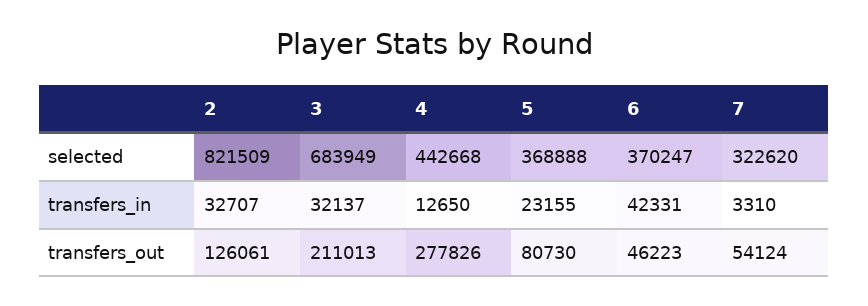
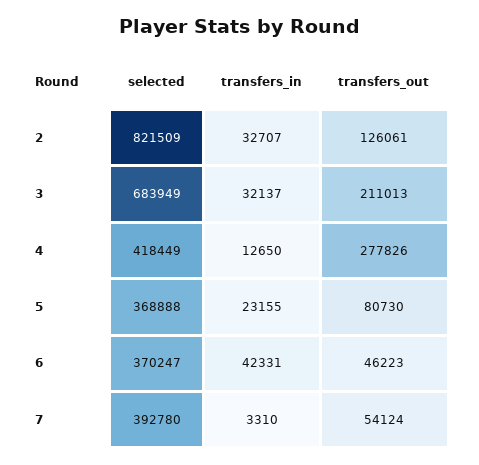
  {
    "2": {
      "selected": 821509,
      "transfers_in": 32707,
      "transfers_out": 126061
    },
    "3": {
      "selected": 683949,
      "transfers_in": 32137,
      "transfers_out": 211013
    },
    "4": {
-     "selected": 442668,
+     "selected": 418449,
      "transfers_in": 12650,
      "transfers_out": 277826
    },
    "5": {
      "selected": 368888,
      "transfers_in": 23155,
      "transfers_out": 80730
    },
    "6": {
      "selected": 370247,
      "transfers_in": 42331,
      "transfers_out": 46223
    },
    "7": {
-     "selected": 322620,
+     "selected": 392780,
      "transfers_in": 3310,
      "transfers_out": 54124
    }
  }

